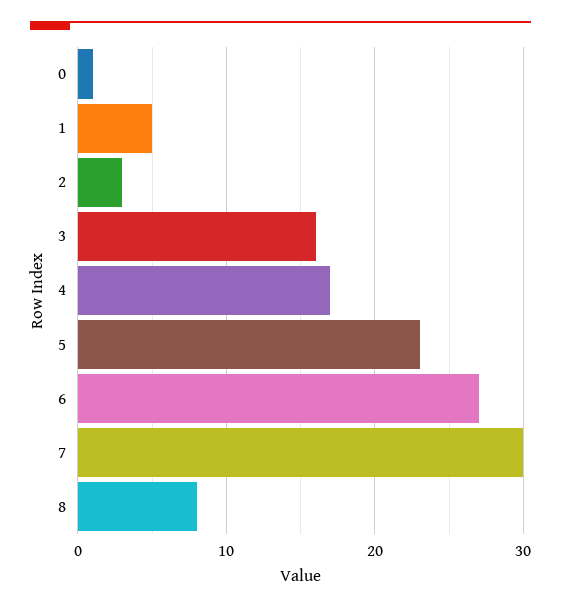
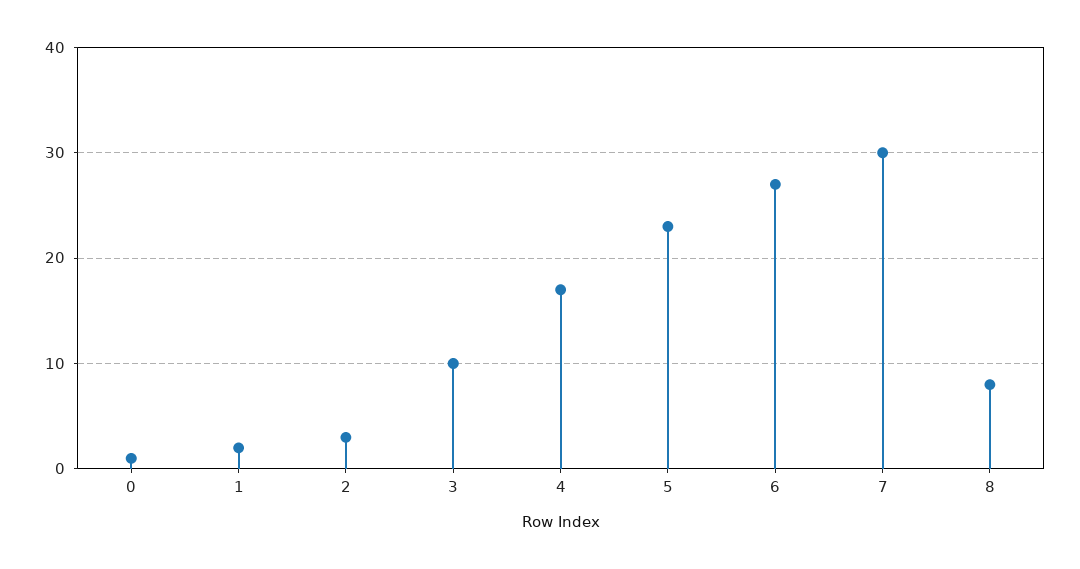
  {
    "0": 1,
-   "1": 5,
+   "1": 2,
    "2": 3,
-   "3": 16,
+   "3": 10,
    "4": 17,
    "5": 23,
    "6": 27,
    "7": 30,
    "8": 8
  }

